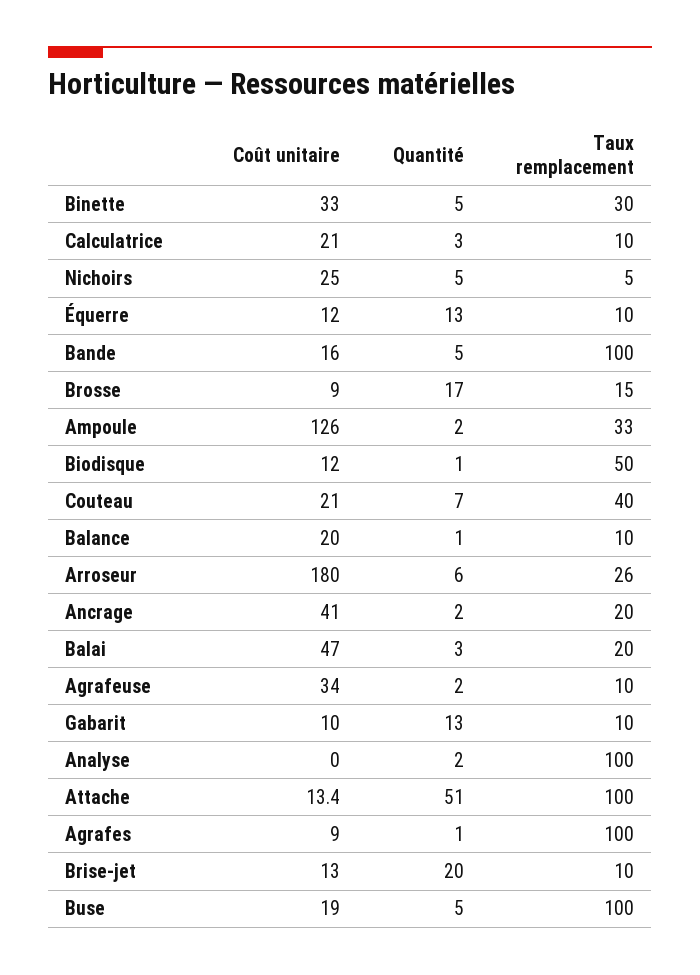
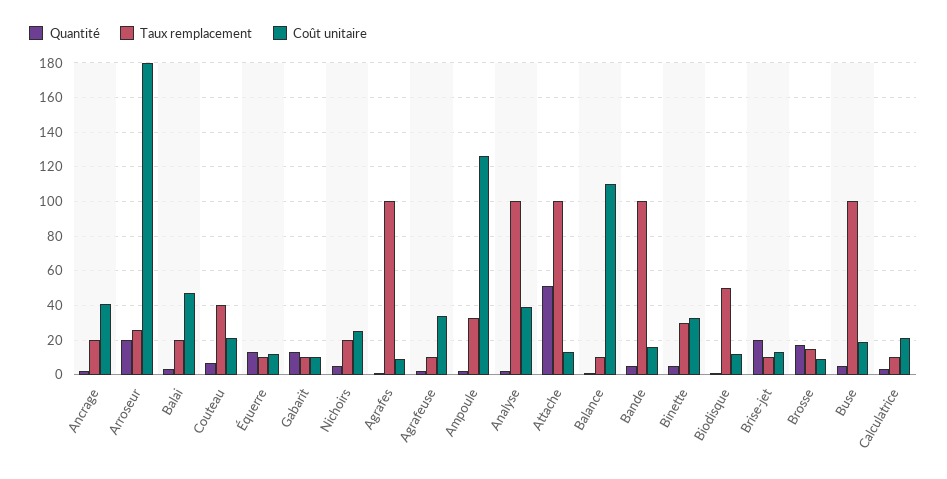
  {
    "Coût unitaire": {
      "Binette": 33,
      "Calculatrice": 21,
      "Nichoirs": 25,
      "Équerre": 12,
      "Bande": 16,
      "Brosse": 9,
      "Ampoule": 126,
      "Biodisque": 12,
      "Couteau": 21,
-     "Balance": 20,
+     "Balance": 110,
      "Arroseur": 180,
      "Ancrage": 41,
      "Balai": 47,
      "Agrafeuse": 34,
      "Gabarit": 10,
-     "Analyse": 0,
+     "Analyse": 40,
      "Attache": 13.4,
      "Agrafes": 9,
      "Brise-jet": 13,
      "Buse": 19
    },
    "Quantité": {
      "Binette": 5,
      "Calculatrice": 3,
      "Nichoirs": 5,
      "Équerre": 13,
      "Bande": 5,
      "Brosse": 17,
      "Ampoule": 2,
      "Biodisque": 1,
      "Couteau": 7,
      "Balance": 1,
-     "Arroseur": 6,
+     "Arroseur": 20,
      "Ancrage": 2,
      "Balai": 3,
      "Agrafeuse": 2,
      "Gabarit": 13,
      "Analyse": 2,
      "Attache": 51,
      "Agrafes": 1,
      "Brise-jet": 20,
      "Buse": 5
    },
    "Taux remplacement": {
      "Binette": 30,
      "Calculatrice": 10,
-     "Nichoirs": 5,
+     "Nichoirs": 20,
      "Équerre": 10,
      "Bande": 100,
      "Brosse": 15,
      "Ampoule": 33,
      "Biodisque": 50,
      "Couteau": 40,
      "Balance": 10,
      "Arroseur": 26,
      "Ancrage": 20,
      "Balai": 20,
      "Agrafeuse": 10,
      "Gabarit": 10,
      "Analyse": 100,
      "Attache": 100,
      "Agrafes": 100,
      "Brise-jet": 10,
      "Buse": 100
    }
  }

